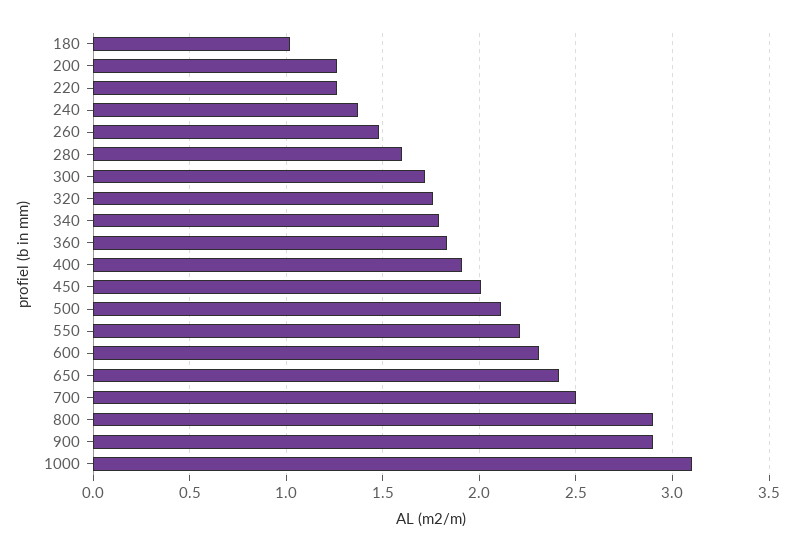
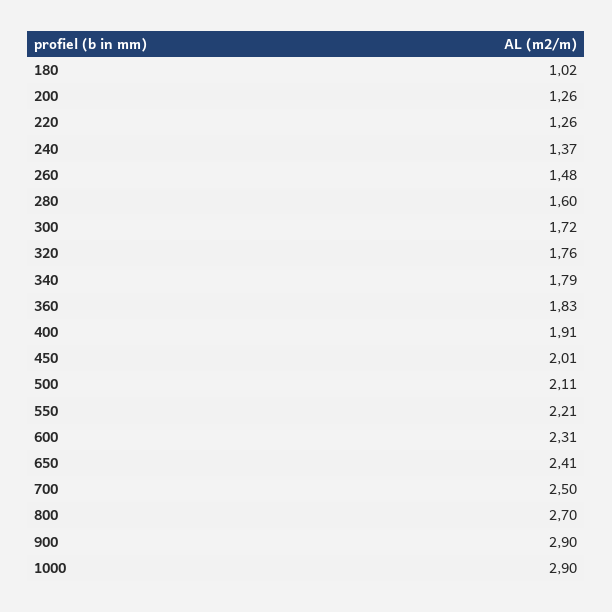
  {
    "180": 1.02,
    "200": 1.26,
    "220": 1.26,
    "240": 1.37,
    "260": 1.48,
    "280": 1.6,
    "300": 1.72,
    "320": 1.76,
    "340": 1.79,
    "360": 1.83,
    "400": 1.91,
    "450": 2.01,
    "500": 2.11,
    "550": 2.21,
    "600": 2.31,
    "650": 2.41,
    "700": 2.5,
-   "800": 2.9,
+   "800": 2.7,
    "900": 2.9,
-   "1000": 3.1
+   "1000": 2.9
  }

